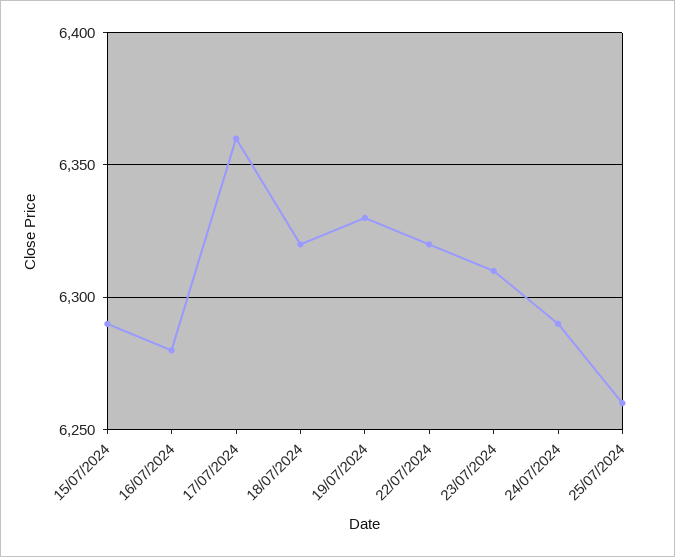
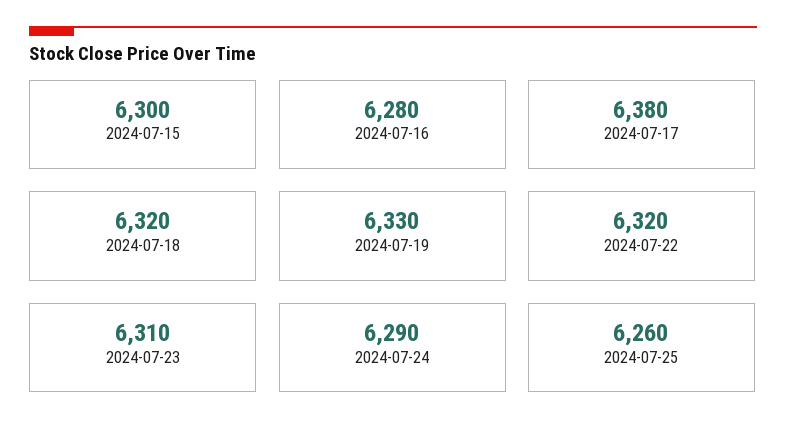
  {
-   "15/07/2024": 6290,
+   "15/07/2024": 6300,
    "16/07/2024": 6280,
-   "17/07/2024": 6360,
+   "17/07/2024": 6380,
    "18/07/2024": 6320,
    "19/07/2024": 6330,
    "22/07/2024": 6320,
    "23/07/2024": 6310,
    "24/07/2024": 6290,
    "25/07/2024": 6260
  }

